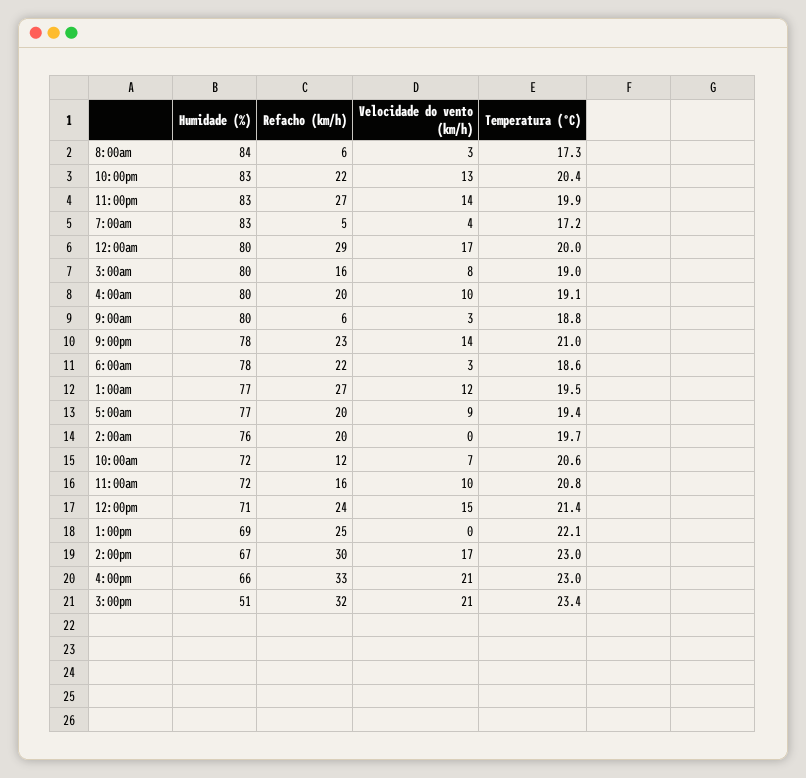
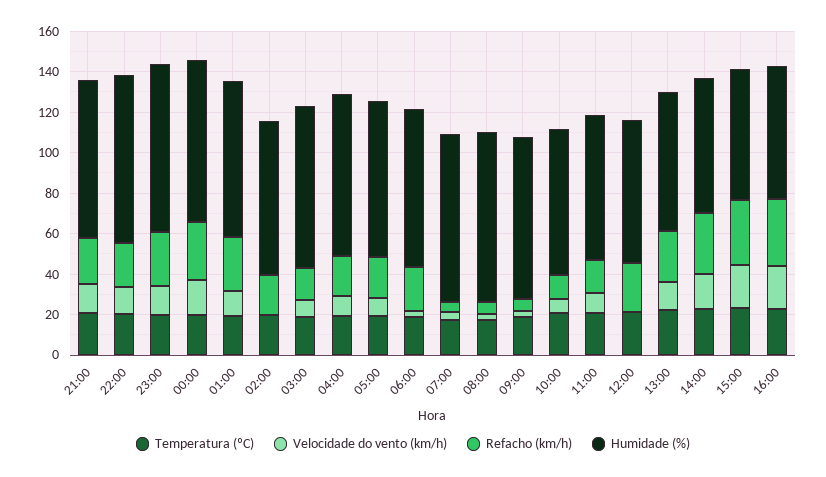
  {
    "Humidade (%)": {
      "8:00am": 84,
      "10:00pm": 83,
      "11:00pm": 83,
      "7:00am": 83,
      "12:00am": 80,
      "3:00am": 80,
      "4:00am": 80,
      "9:00am": 80,
      "9:00pm": 78,
      "6:00am": 78,
      "1:00am": 77,
      "5:00am": 77,
      "2:00am": 76,
      "10:00am": 72,
      "11:00am": 72,
      "12:00pm": 71,
      "1:00pm": 69,
      "2:00pm": 67,
      "4:00pm": 66,
-     "3:00pm": 51
+     "3:00pm": 65
    },
    "Refacho (km/h)": {
      "8:00am": 6,
      "10:00pm": 22,
      "11:00pm": 27,
      "7:00am": 5,
      "12:00am": 29,
      "3:00am": 16,
      "4:00am": 20,
      "9:00am": 6,
      "9:00pm": 23,
      "6:00am": 22,
      "1:00am": 27,
      "5:00am": 20,
      "2:00am": 20,
      "10:00am": 12,
      "11:00am": 16,
      "12:00pm": 24,
      "1:00pm": 25,
      "2:00pm": 30,
      "4:00pm": 33,
      "3:00pm": 32
    },
    "Velocidade do vento (km/h)": {
      "8:00am": 3,
      "10:00pm": 13,
      "11:00pm": 14,
      "7:00am": 4,
      "12:00am": 17,
      "3:00am": 8,
      "4:00am": 10,
      "9:00am": 3,
      "9:00pm": 14,
      "6:00am": 3,
      "1:00am": 12,
      "5:00am": 9,
      "2:00am": 0,
      "10:00am": 7,
      "11:00am": 10,
-     "12:00pm": 15,
+     "12:00pm": 0,
-     "1:00pm": 0,
+     "1:00pm": 15,
      "2:00pm": 17,
      "4:00pm": 21,
      "3:00pm": 21
    },
    "Temperatura (ºC)": {
      "8:00am": 17.3,
      "10:00pm": 20.4,
      "11:00pm": 19.9,
      "7:00am": 17.2,
      "12:00am": 20,
      "3:00am": 19,
      "4:00am": 19.1,
      "9:00am": 18.8,
      "9:00pm": 21,
      "6:00am": 18.6,
      "1:00am": 19.5,
      "5:00am": 19.4,
      "2:00am": 19.7,
      "10:00am": 20.6,
      "11:00am": 20.8,
      "12:00pm": 21.4,
      "1:00pm": 22.1,
      "2:00pm": 23,
      "4:00pm": 23,
      "3:00pm": 23.4
    }
  }

